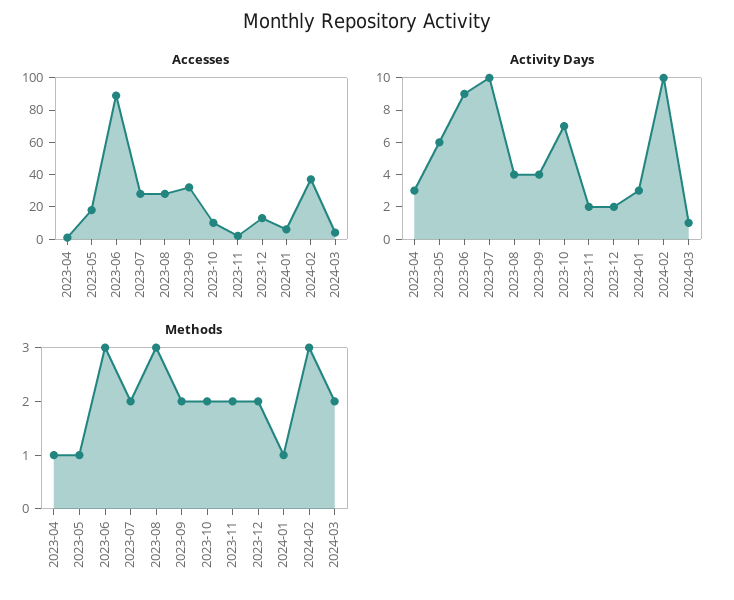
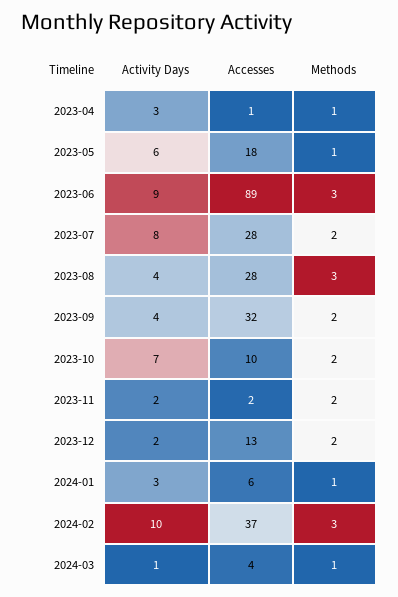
  {
    "Accesses": {
      "2023-04": 1,
      "2023-05": 18,
      "2023-06": 89,
      "2023-07": 28,
      "2023-08": 28,
      "2023-09": 32,
      "2023-10": 10,
      "2023-11": 2,
      "2023-12": 13,
      "2024-01": 6,
      "2024-02": 37,
      "2024-03": 4
    },
    "Activity Days": {
      "2023-04": 3,
      "2023-05": 6,
      "2023-06": 9,
-     "2023-07": 10,
+     "2023-07": 8,
      "2023-08": 4,
      "2023-09": 4,
      "2023-10": 7,
      "2023-11": 2,
      "2023-12": 2,
      "2024-01": 3,
      "2024-02": 10,
      "2024-03": 1
    },
    "Methods": {
      "2023-04": 1,
      "2023-05": 1,
      "2023-06": 3,
      "2023-07": 2,
      "2023-08": 3,
      "2023-09": 2,
      "2023-10": 2,
      "2023-11": 2,
      "2023-12": 2,
      "2024-01": 1,
      "2024-02": 3,
-     "2024-03": 2
+     "2024-03": 1
    }
  }

